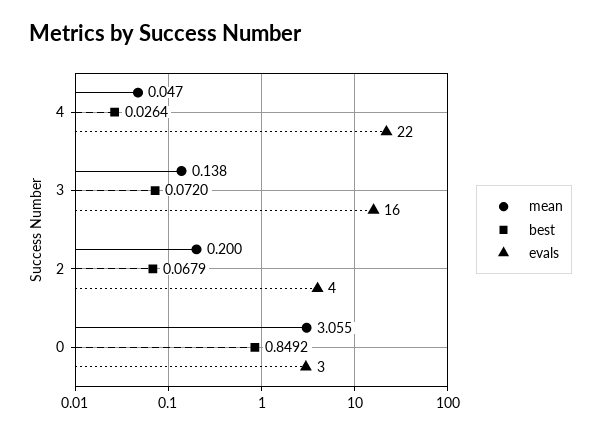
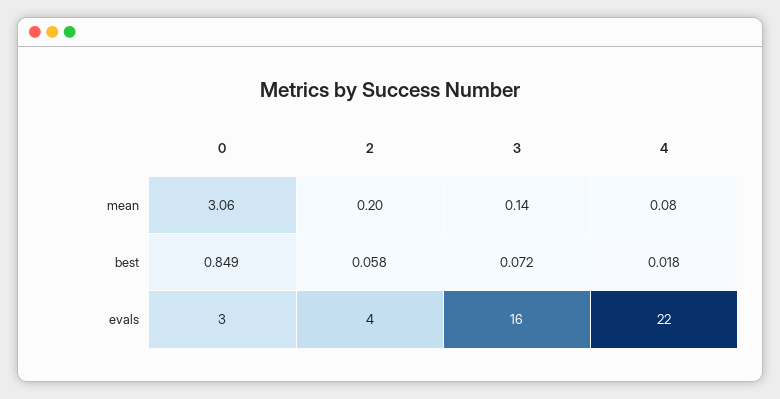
  {
    "mean": {
-     "4": 0.047,
+     "4": 0.08,
      "3": 0.138,
      "2": 0.2,
      "0": 3.055
    },
    "best": {
-     "4": 0.0264,
+     "4": 0.018,
      "3": 0.072,
-     "2": 0.0679,
+     "2": 0.058,
      "0": 0.8492
    },
    "evals": {
      "4": 22,
      "3": 16,
      "2": 4,
      "0": 3
    }
  }

